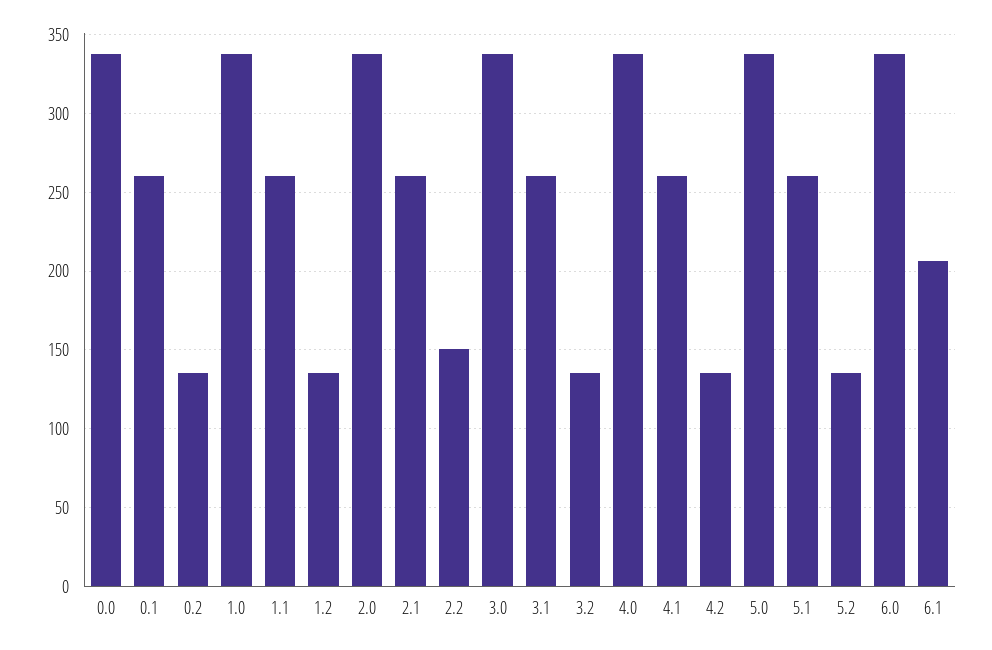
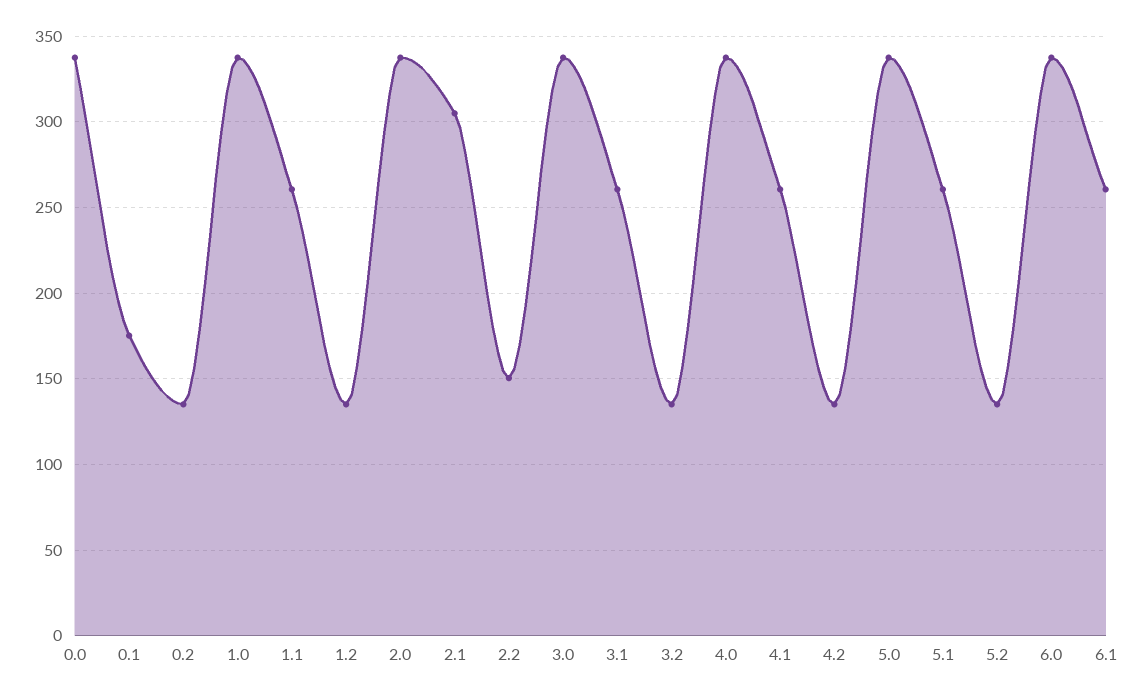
  {
    "0.0": 335,
-   "0.1": 260,
+   "0.1": 175,
    "0.2": 135,
    "1.0": 335,
    "1.1": 260,
    "1.2": 135,
    "2.0": 335,
-   "2.1": 260,
+   "2.1": 305,
    "2.2": 150,
    "3.0": 335,
    "3.1": 260,
    "3.2": 135,
    "4.0": 335,
    "4.1": 260,
    "4.2": 135,
    "5.0": 335,
    "5.1": 260,
    "5.2": 135,
    "6.0": 335,
-   "6.1": 205
+   "6.1": 260
  }

